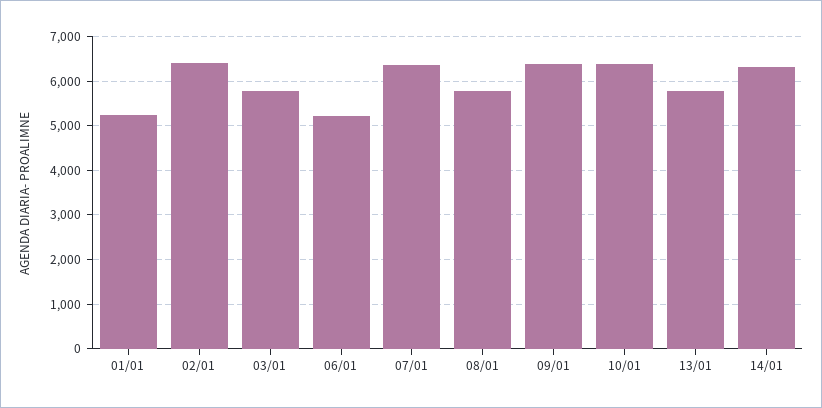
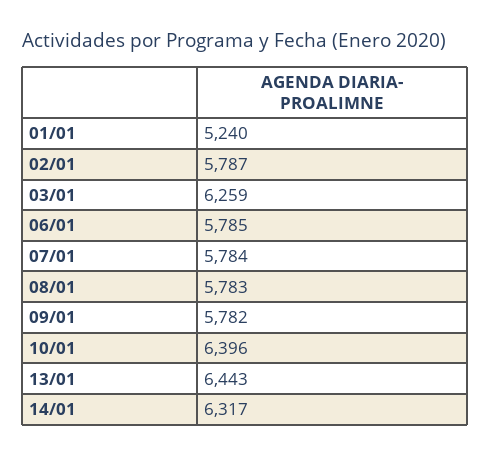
  {
    "01/01": 5240,
-   "02/01": 6400,
+   "02/01": 5787,
-   "03/01": 5800,
+   "03/01": 6259,
-   "06/01": 5200,
+   "06/01": 5785,
-   "07/01": 6400,
+   "07/01": 5784,
    "08/01": 5783,
-   "09/01": 6400,
+   "09/01": 5782,
    "10/01": 6396,
-   "13/01": 5800,
+   "13/01": 6443,
    "14/01": 6317
  }

